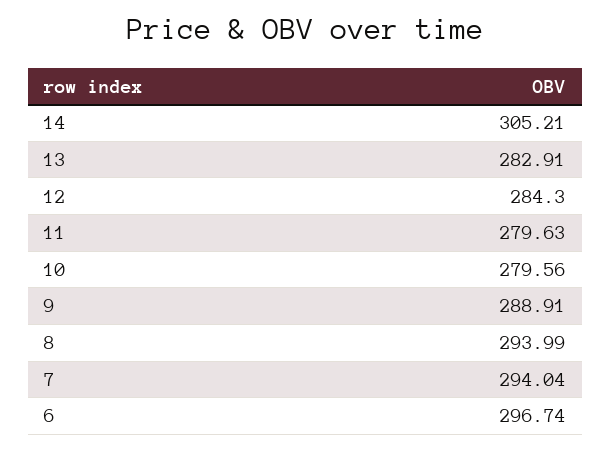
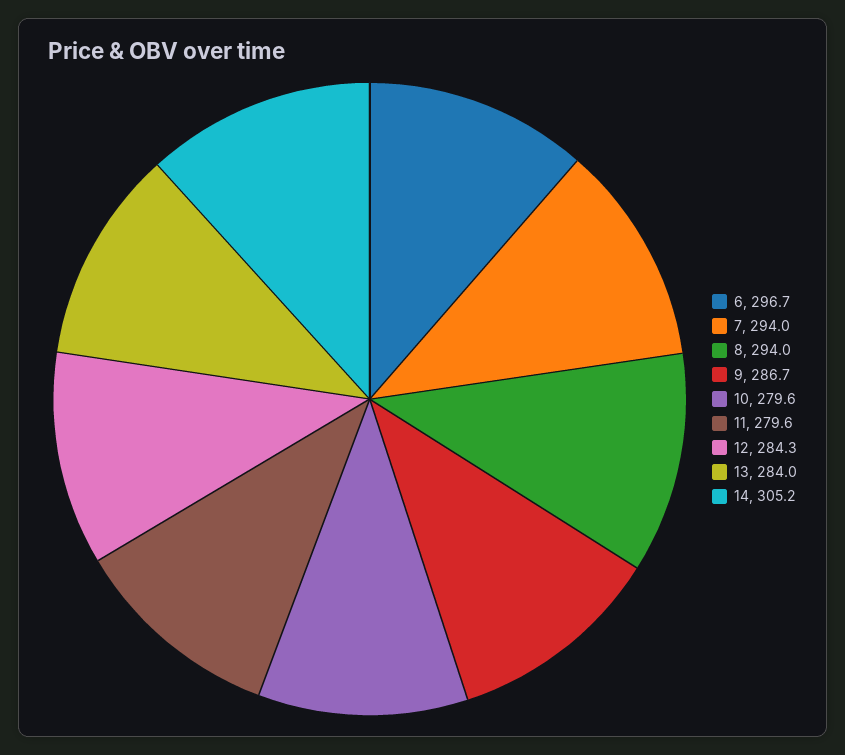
  {
    "14": 305.21,
-   "13": 282.91,
+   "13": 284,
    "12": 284.3,
    "11": 279.63,
    "10": 279.56,
-   "9": 288.91,
+   "9": 286.7,
    "8": 293.99,
    "7": 294.04,
    "6": 296.74
  }

